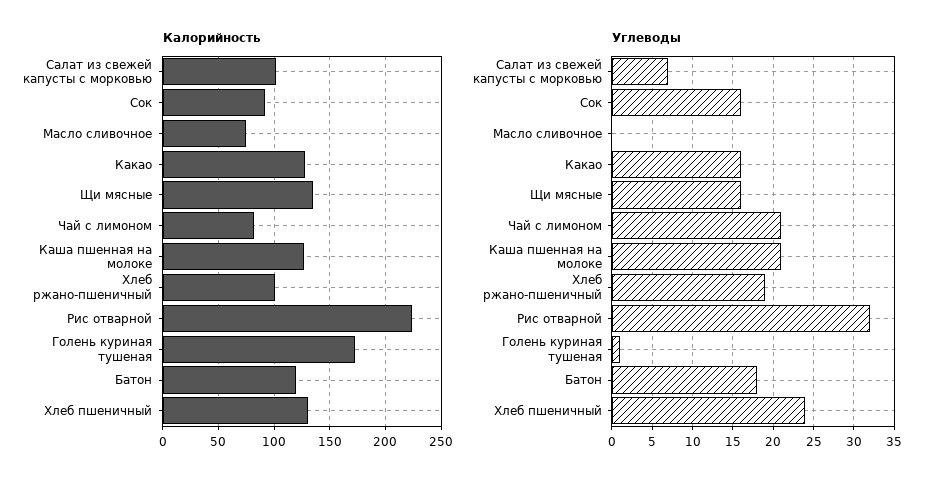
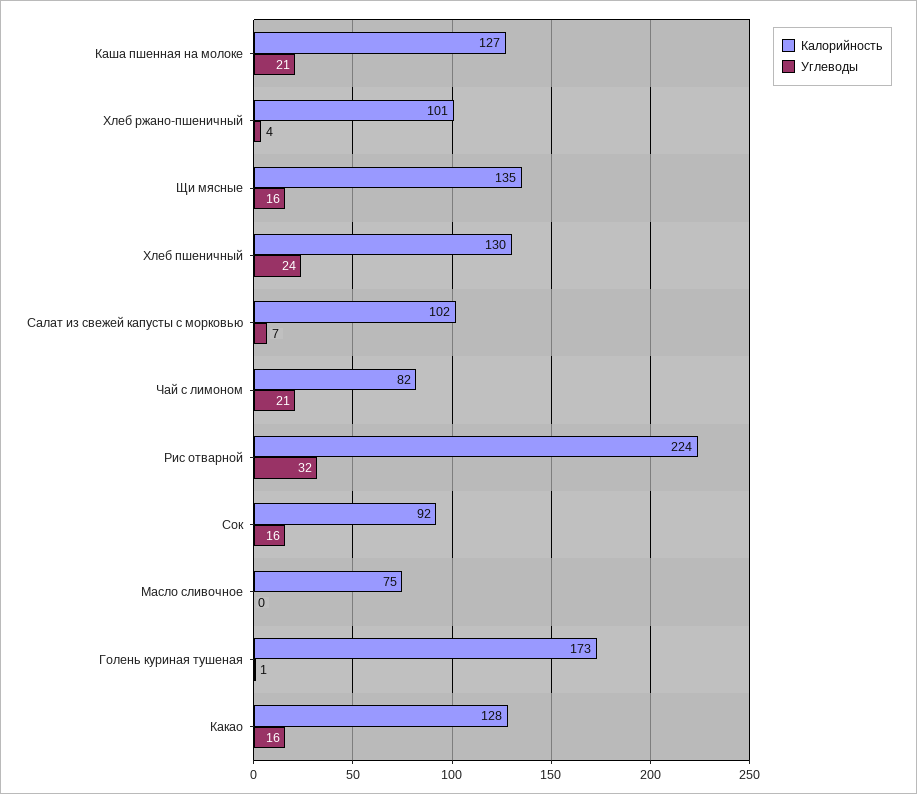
  {
    "Калорийность": {
      "Салат из свежей капусты с морковью": 102,
      "Сок": 92,
      "Масло сливочное": 75,
      "Какао": 128,
      "Щи мясные": 135,
      "Чай с лимоном": 82,
      "Каша пшенная на молоке": 127,
      "Хлеб ржано-пшеничный": 101,
      "Рис отварной": 224,
      "Голень куриная тушеная": 173,
-     "Батон": 120,
      "Хлеб пшеничный": 130
    },
    "Углеводы": {
      "Салат из свежей капусты с морковью": 7,
      "Сок": 16,
      "Масло сливочное": 0,
      "Какао": 16,
      "Щи мясные": 16,
      "Чай с лимоном": 21,
      "Каша пшенная на молоке": 21,
-     "Хлеб ржано-пшеничный": 19,
+     "Хлеб ржано-пшеничный": 4,
      "Рис отварной": 32,
      "Голень куриная тушеная": 1,
-     "Батон": 18,
      "Хлеб пшеничный": 24
    }
  }

